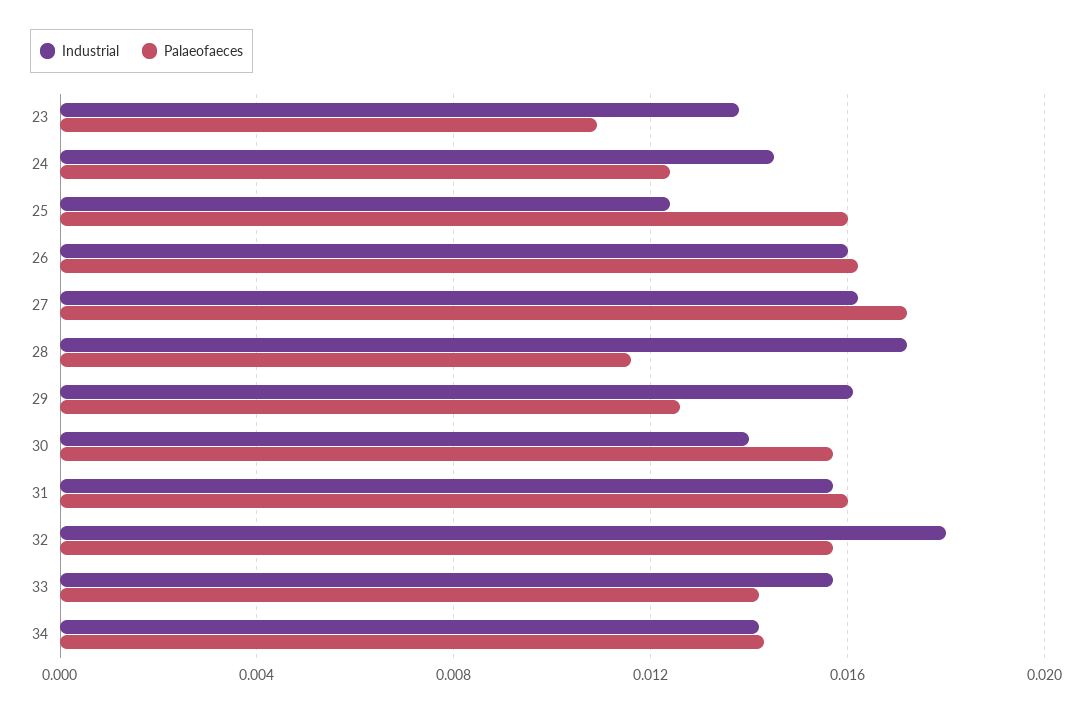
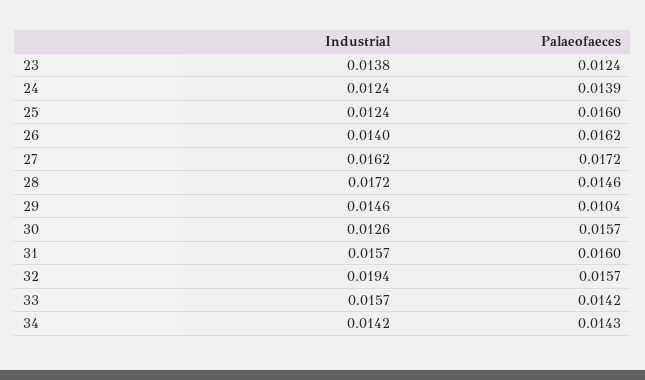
  {
    "Industrial": {
      "23": 0.0138,
-     "24": 0.0145,
+     "24": 0.0124,
      "25": 0.0124,
-     "26": 0.016,
+     "26": 0.014,
      "27": 0.0162,
      "28": 0.0172,
-     "29": 0.016,
+     "29": 0.0146,
-     "30": 0.014,
+     "30": 0.0126,
      "31": 0.0157,
-     "32": 0.018,
+     "32": 0.0194,
      "33": 0.0157,
      "34": 0.0142
    },
    "Palaeofaeces": {
-     "23": 0.011,
+     "23": 0.0124,
-     "24": 0.0125,
+     "24": 0.0139,
      "25": 0.016,
      "26": 0.0162,
      "27": 0.0172,
-     "28": 0.0115,
+     "28": 0.0146,
-     "29": 0.0125,
+     "29": 0.0104,
      "30": 0.0157,
      "31": 0.016,
      "32": 0.0157,
      "33": 0.0142,
      "34": 0.0143
    }
  }

